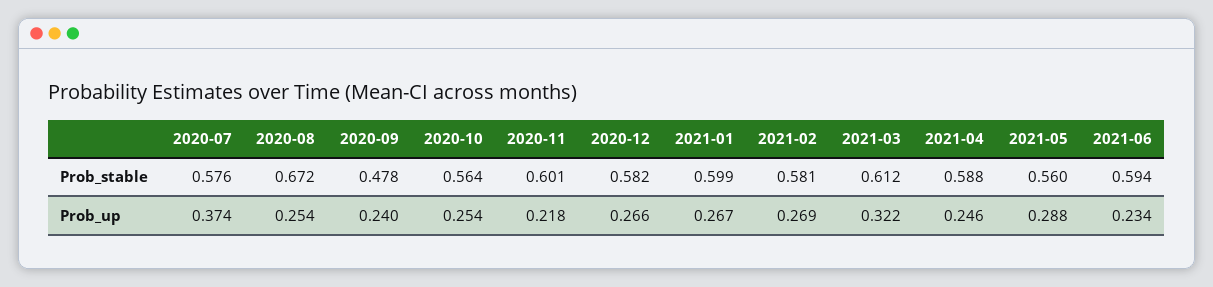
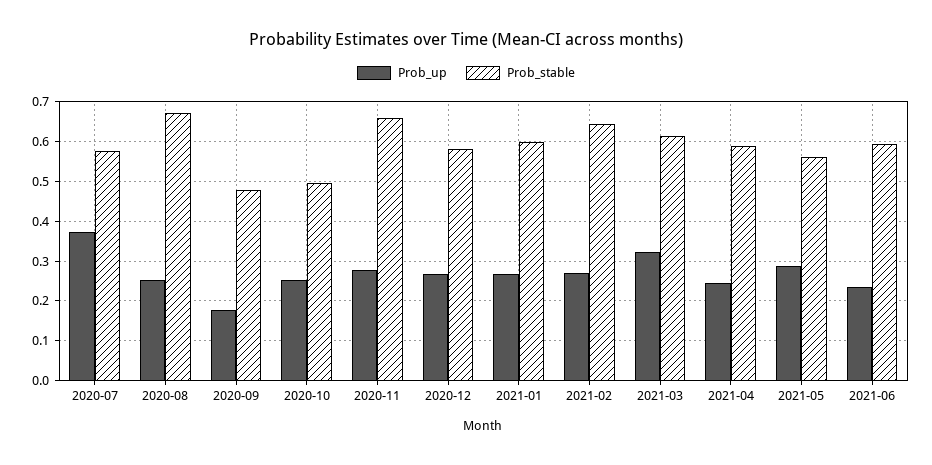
  {
    "Prob_stable": {
      "2020-07": 0.576,
      "2020-08": 0.672,
      "2020-09": 0.478,
-     "2020-10": 0.564,
+     "2020-10": 0.5,
-     "2020-11": 0.601,
+     "2020-11": 0.66,
      "2020-12": 0.582,
      "2021-01": 0.599,
-     "2021-02": 0.581,
+     "2021-02": 0.64,
      "2021-03": 0.612,
      "2021-04": 0.588,
      "2021-05": 0.56,
      "2021-06": 0.594
    },
    "Prob_up": {
      "2020-07": 0.374,
      "2020-08": 0.254,
-     "2020-09": 0.24,
+     "2020-09": 0.18,
      "2020-10": 0.254,
-     "2020-11": 0.218,
+     "2020-11": 0.28,
      "2020-12": 0.266,
      "2021-01": 0.267,
      "2021-02": 0.269,
      "2021-03": 0.322,
      "2021-04": 0.246,
      "2021-05": 0.288,
      "2021-06": 0.234
    }
  }

